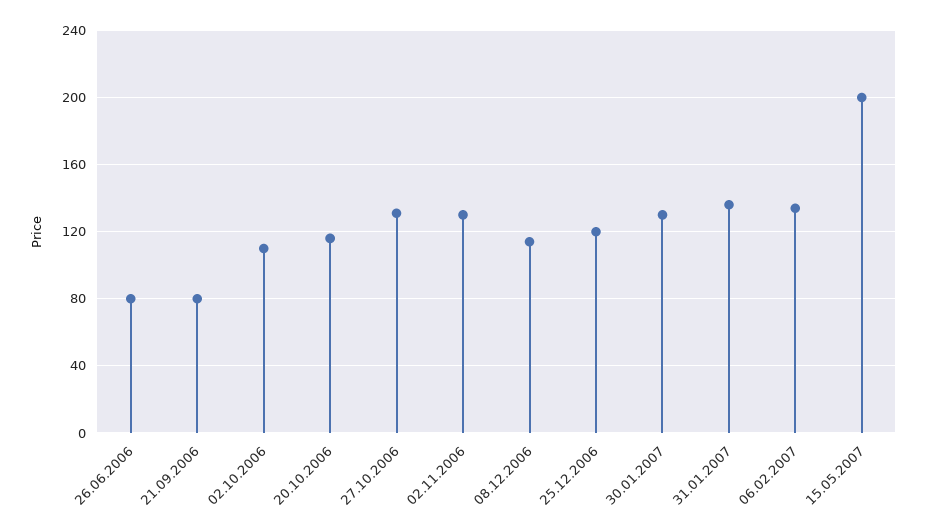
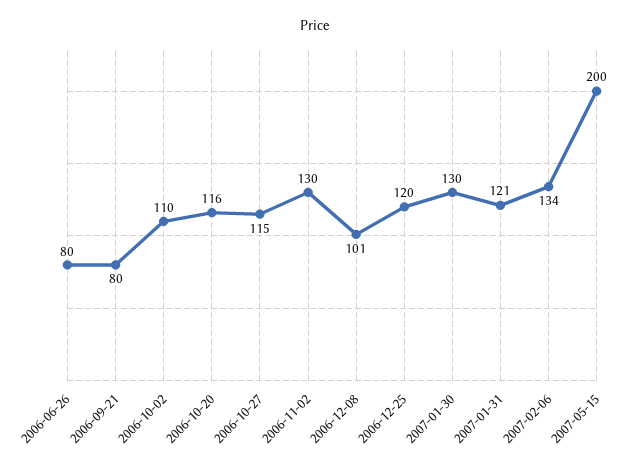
  {
    "26.06.2006": 80,
    "21.09.2006": 80,
    "02.10.2006": 110,
    "20.10.2006": 116,
-   "27.10.2006": 130,
+   "27.10.2006": 115,
    "02.11.2006": 130,
-   "08.12.2006": 115,
+   "08.12.2006": 101,
    "25.12.2006": 120,
    "30.01.2007": 130,
-   "31.01.2007": 135,
+   "31.01.2007": 121,
    "06.02.2007": 134,
    "15.05.2007": 200
  }

